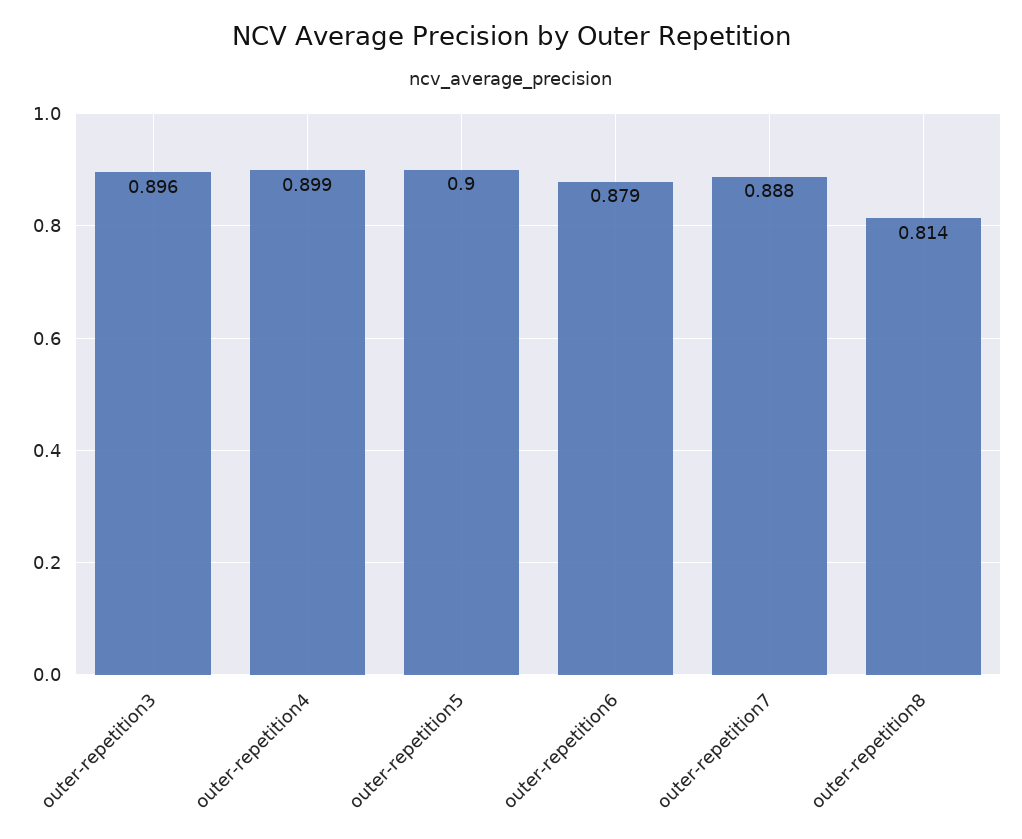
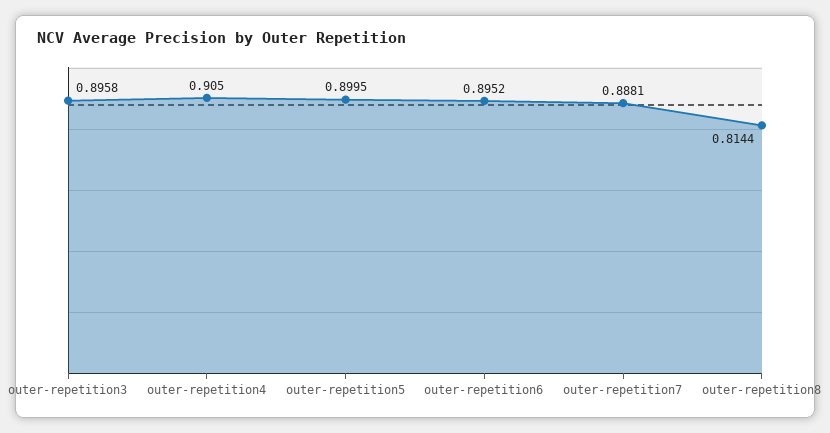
  {
    "outer-repetition3": 0.8958,
-   "outer-repetition4": 0.899,
+   "outer-repetition4": 0.905,
    "outer-repetition5": 0.8995,
-   "outer-repetition6": 0.879,
+   "outer-repetition6": 0.8952,
    "outer-repetition7": 0.8881,
    "outer-repetition8": 0.8144
  }

